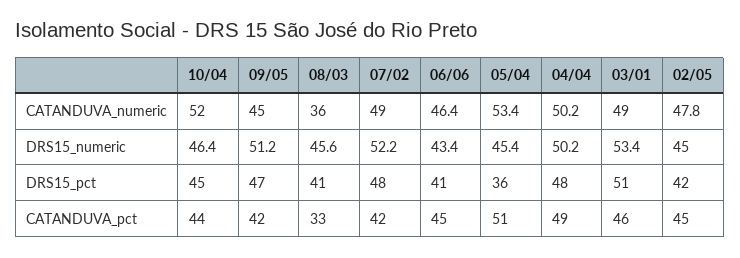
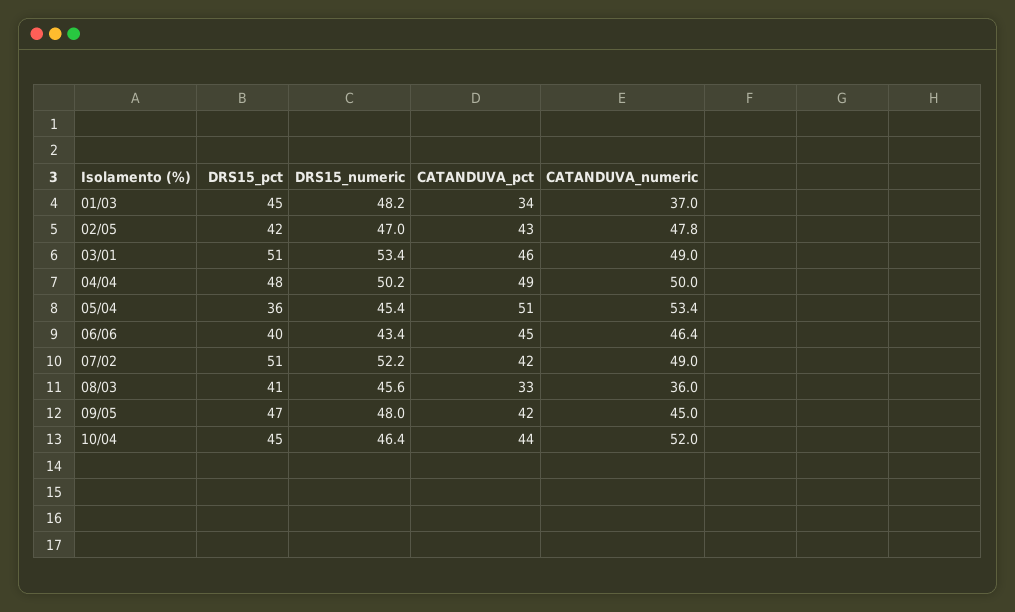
  {
    "10/04": {
      "CATANDUVA_numeric": 52,
      "DRS15_numeric": 46.4,
      "DRS15_pct": 45,
      "CATANDUVA_pct": 44
    },
    "09/05": {
      "CATANDUVA_numeric": 45,
-     "DRS15_numeric": 51.2,
+     "DRS15_numeric": 48,
      "DRS15_pct": 47,
      "CATANDUVA_pct": 42
    },
    "08/03": {
      "CATANDUVA_numeric": 36,
      "DRS15_numeric": 45.6,
      "DRS15_pct": 41,
      "CATANDUVA_pct": 33
    },
    "07/02": {
      "CATANDUVA_numeric": 49,
      "DRS15_numeric": 52.2,
-     "DRS15_pct": 48,
+     "DRS15_pct": 51,
      "CATANDUVA_pct": 42
    },
    "06/06": {
      "CATANDUVA_numeric": 46.4,
      "DRS15_numeric": 43.4,
-     "DRS15_pct": 41,
+     "DRS15_pct": 40,
      "CATANDUVA_pct": 45
    },
    "05/04": {
      "CATANDUVA_numeric": 53.4,
      "DRS15_numeric": 45.4,
      "DRS15_pct": 36,
      "CATANDUVA_pct": 51
    },
    "04/04": {
-     "CATANDUVA_numeric": 50.2,
+     "CATANDUVA_numeric": 50,
      "DRS15_numeric": 50.2,
      "DRS15_pct": 48,
      "CATANDUVA_pct": 49
    },
    "03/01": {
      "CATANDUVA_numeric": 49,
      "DRS15_numeric": 53.4,
      "DRS15_pct": 51,
      "CATANDUVA_pct": 46
    },
    "02/05": {
      "CATANDUVA_numeric": 47.8,
-     "DRS15_numeric": 45,
+     "DRS15_numeric": 47,
      "DRS15_pct": 42,
-     "CATANDUVA_pct": 45
+     "CATANDUVA_pct": 43
-   }
+   },
+   "01/03": {
+     "DRS15_pct": 45,
+     "DRS15_numeric": 48.2,
+     "CATANDUVA_pct": 34,
+     "CATANDUVA_numeric": 37
+   }
  }

